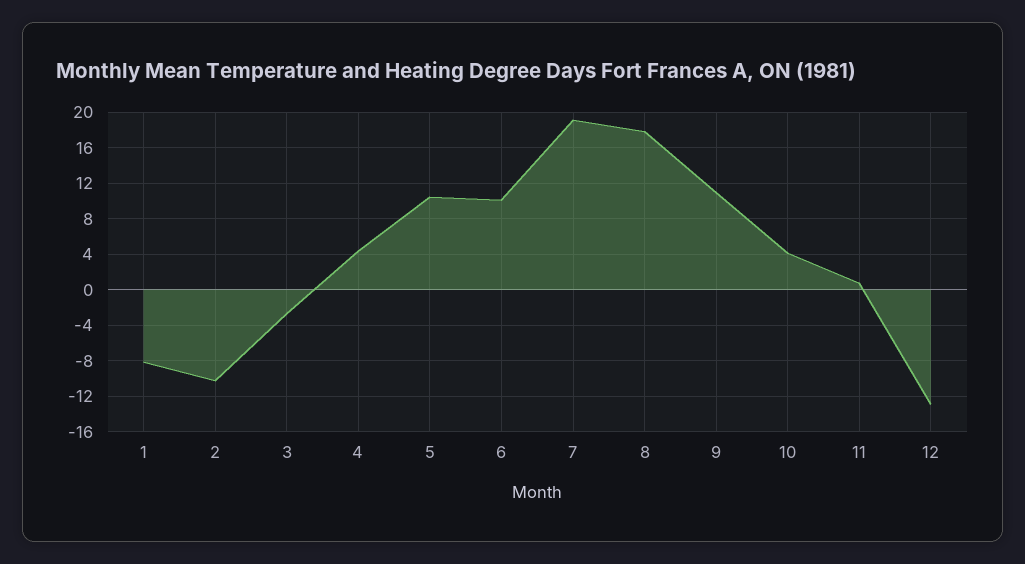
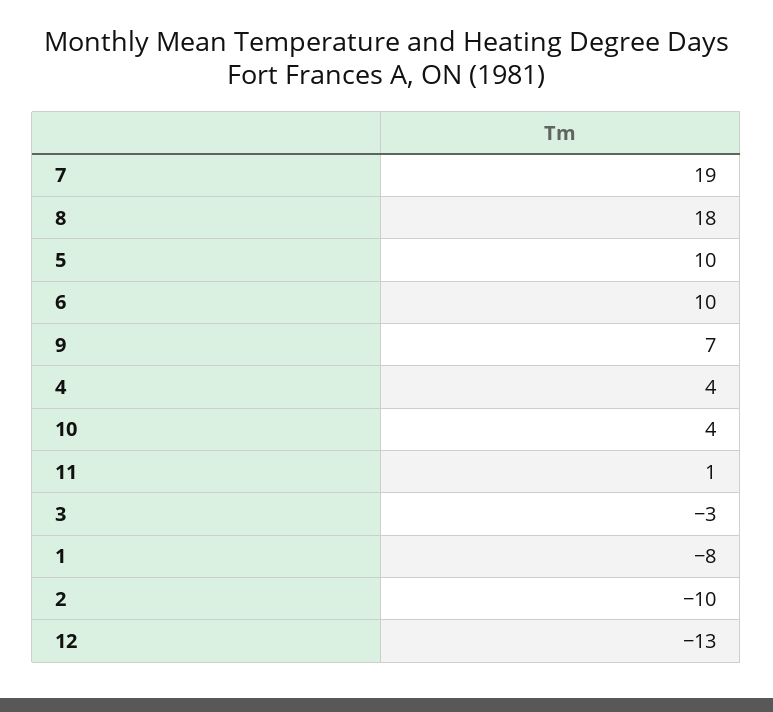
  {
    "1": -8,
    "2": -10,
    "3": -3,
    "4": 4,
    "5": 10,
    "6": 10,
    "7": 19,
    "8": 18,
-   "9": 11,
+   "9": 7,
    "10": 4,
    "11": 1,
    "12": -13
  }

